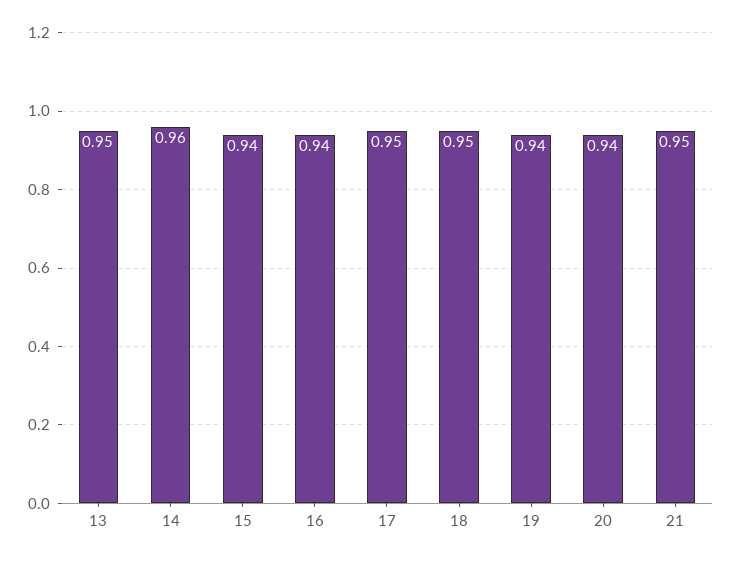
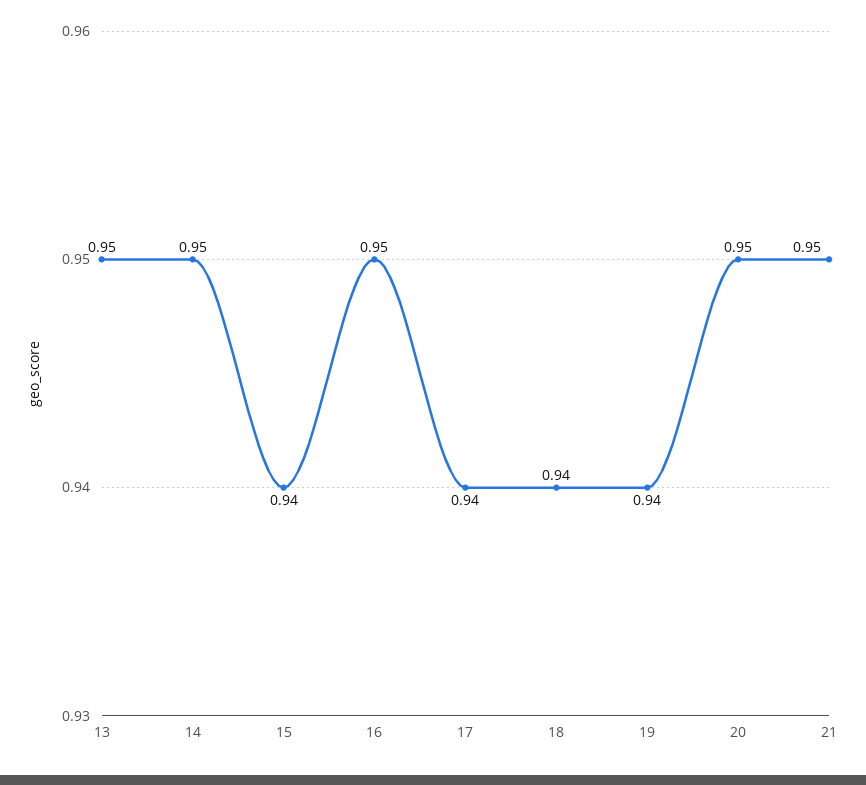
  {
    "13": 0.95,
-   "14": 0.96,
+   "14": 0.95,
    "15": 0.94,
-   "16": 0.94,
+   "16": 0.95,
-   "17": 0.95,
+   "17": 0.94,
-   "18": 0.95,
+   "18": 0.94,
    "19": 0.94,
-   "20": 0.94,
+   "20": 0.95,
    "21": 0.95
  }

